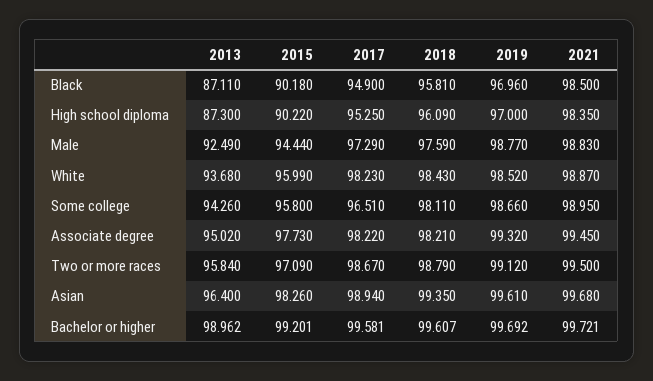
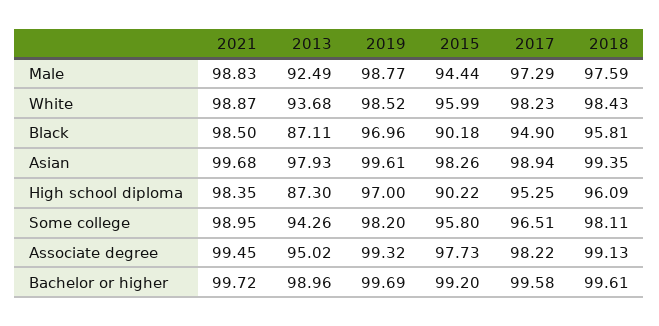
  {
    "2013": {
      "Black": 87.11,
      "High school diploma": 87.3,
      "Male": 92.49,
      "White": 93.68,
      "Some college": 94.26,
      "Associate degree": 95.02,
-     "Two or more races": 95.84,
-     "Asian": 96.4,
+     "Asian": 97.93,
      "Bachelor or higher": 98.962
    },
    "2015": {
      "Black": 90.18,
      "High school diploma": 90.22,
      "Male": 94.44,
      "White": 95.99,
      "Some college": 95.8,
      "Associate degree": 97.73,
-     "Two or more races": 97.09,
      "Asian": 98.26,
      "Bachelor or higher": 99.201
    },
    "2017": {
      "Black": 94.9,
      "High school diploma": 95.25,
      "Male": 97.29,
      "White": 98.23,
      "Some college": 96.51,
      "Associate degree": 98.22,
-     "Two or more races": 98.67,
      "Asian": 98.94,
      "Bachelor or higher": 99.581
    },
    "2018": {
      "Black": 95.81,
      "High school diploma": 96.09,
      "Male": 97.59,
      "White": 98.43,
      "Some college": 98.11,
-     "Associate degree": 98.21,
+     "Associate degree": 99.13,
-     "Two or more races": 98.79,
      "Asian": 99.35,
      "Bachelor or higher": 99.607
    },
    "2019": {
      "Black": 96.96,
      "High school diploma": 97,
      "Male": 98.77,
      "White": 98.52,
-     "Some college": 98.66,
+     "Some college": 98.2,
      "Associate degree": 99.32,
-     "Two or more races": 99.12,
      "Asian": 99.61,
      "Bachelor or higher": 99.692
    },
    "2021": {
      "Black": 98.5,
      "High school diploma": 98.35,
      "Male": 98.83,
      "White": 98.87,
      "Some college": 98.95,
      "Associate degree": 99.45,
-     "Two or more races": 99.5,
      "Asian": 99.68,
      "Bachelor or higher": 99.721
    }
  }

